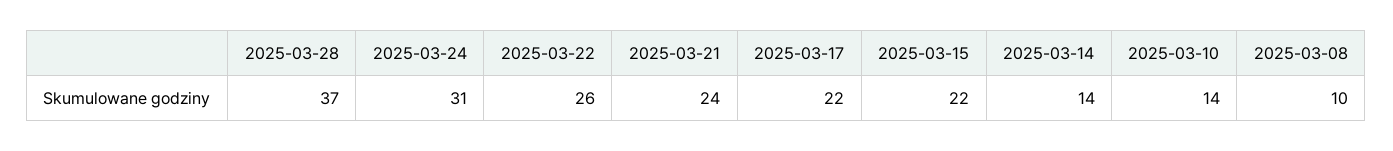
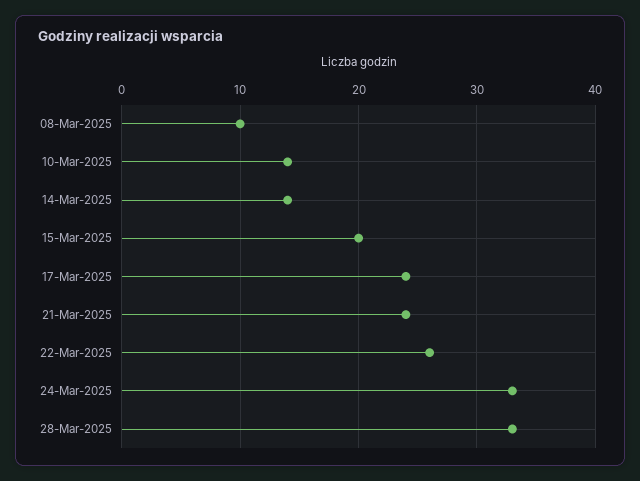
  {
-   "2025-03-28": 37,
+   "2025-03-28": 33,
-   "2025-03-24": 31,
+   "2025-03-24": 33,
    "2025-03-22": 26,
    "2025-03-21": 24,
-   "2025-03-17": 22,
+   "2025-03-17": 24,
-   "2025-03-15": 22,
+   "2025-03-15": 20,
    "2025-03-14": 14,
    "2025-03-10": 14,
    "2025-03-08": 10
  }

